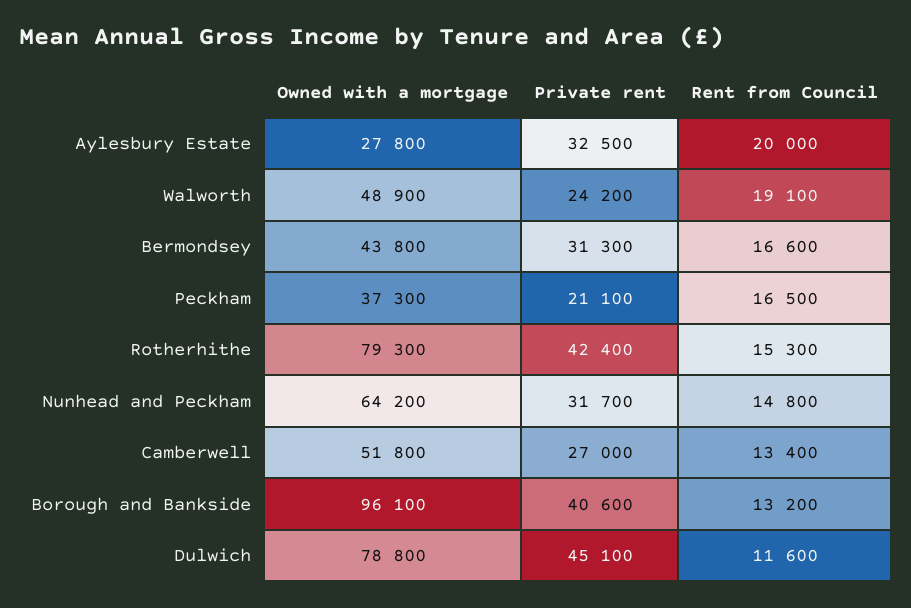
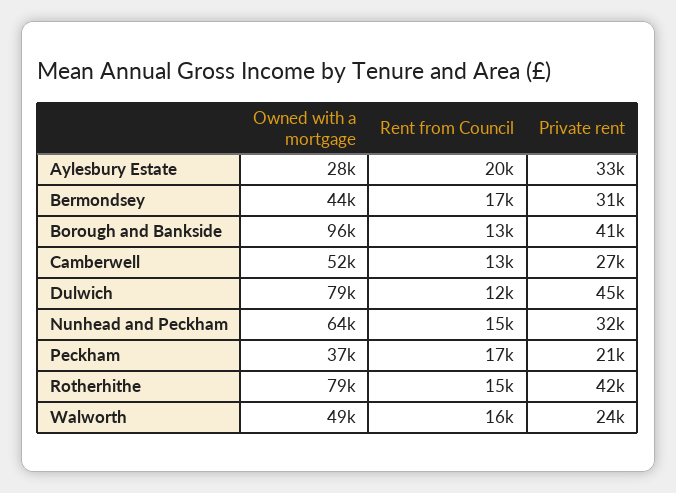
  {
    "Owned with a mortgage": {
      "Aylesbury Estate": 27800,
      "Walworth": 48900,
      "Bermondsey": 43800,
      "Peckham": 37300,
      "Rotherhithe": 79300,
      "Nunhead and Peckham": 64200,
      "Camberwell": 51800,
      "Borough and Bankside": 96100,
      "Dulwich": 78800
    },
    "Private rent": {
      "Aylesbury Estate": 32500,
      "Walworth": 24200,
      "Bermondsey": 31300,
      "Peckham": 21100,
      "Rotherhithe": 42400,
      "Nunhead and Peckham": 31700,
      "Camberwell": 27000,
      "Borough and Bankside": 40600,
      "Dulwich": 45100
    },
    "Rent from Council": {
      "Aylesbury Estate": 20000,
-     "Walworth": 19100,
+     "Walworth": 16000,
      "Bermondsey": 16600,
      "Peckham": 16500,
      "Rotherhithe": 15300,
      "Nunhead and Peckham": 14800,
      "Camberwell": 13400,
      "Borough and Bankside": 13200,
      "Dulwich": 11600
    }
  }

